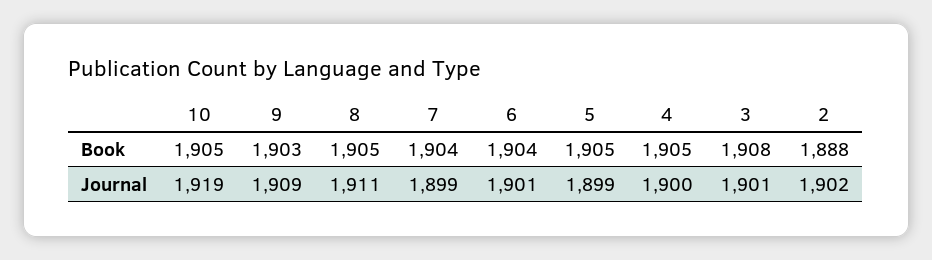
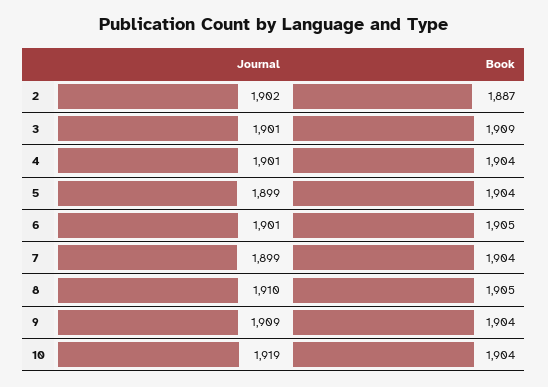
  {
    "10": {
-     "Book": 1905,
+     "Book": 1904,
      "Journal": 1919
    },
    "9": {
-     "Book": 1903,
+     "Book": 1904,
      "Journal": 1909
    },
    "8": {
      "Book": 1905,
-     "Journal": 1911
+     "Journal": 1910
    },
    "7": {
      "Book": 1904,
      "Journal": 1899
    },
    "6": {
-     "Book": 1904,
+     "Book": 1905,
      "Journal": 1901
    },
    "5": {
-     "Book": 1905,
+     "Book": 1904,
      "Journal": 1899
    },
    "4": {
-     "Book": 1905,
+     "Book": 1904,
-     "Journal": 1900
+     "Journal": 1901
    },
    "3": {
-     "Book": 1908,
+     "Book": 1909,
      "Journal": 1901
    },
    "2": {
-     "Book": 1888,
+     "Book": 1887,
      "Journal": 1902
    }
  }

